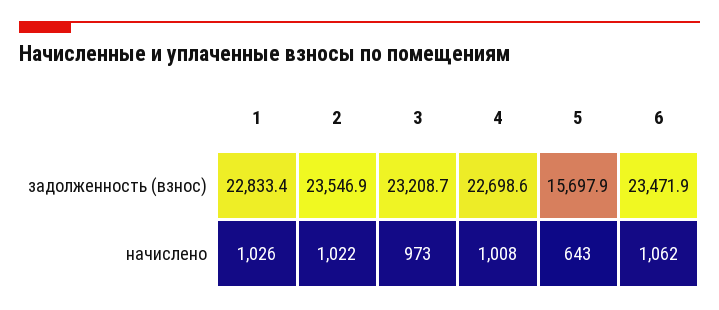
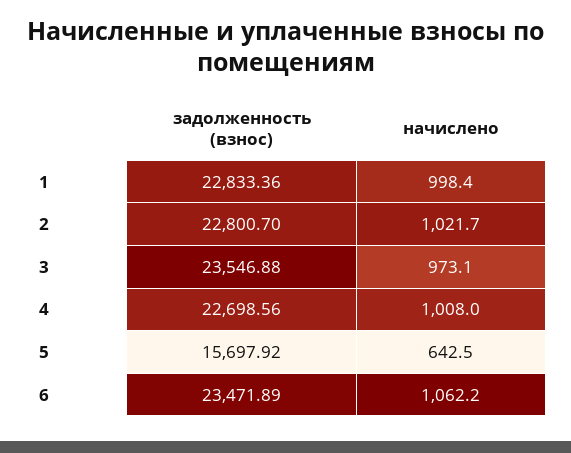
  {
    "1": {
      "задолженность (взнос)": 22833.36,
-     "начислено": 1026
+     "начислено": 998.4
    },
    "2": {
-     "задолженность (взнос)": 23546.9,
+     "задолженность (взнос)": 22800.7,
      "начислено": 1021.7
    },
    "3": {
-     "задолженность (взнос)": 23208.7,
+     "задолженность (взнос)": 23546.88,
      "начислено": 973.1
    },
    "4": {
      "задолженность (взнос)": 22698.56,
      "начислено": 1008
    },
    "5": {
      "задолженность (взнос)": 15697.92,
      "начислено": 642.5
    },
    "6": {
      "задолженность (взнос)": 23471.89,
      "начислено": 1062.2
    }
  }

